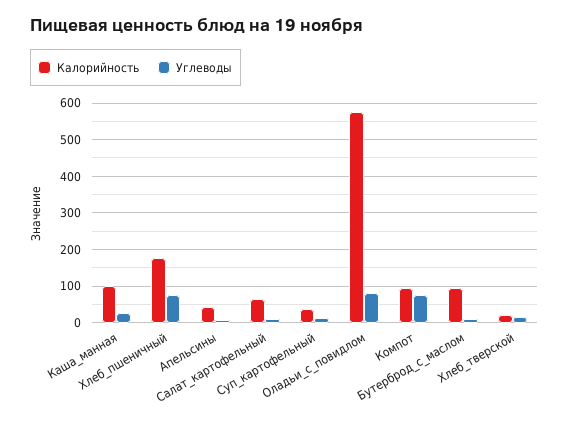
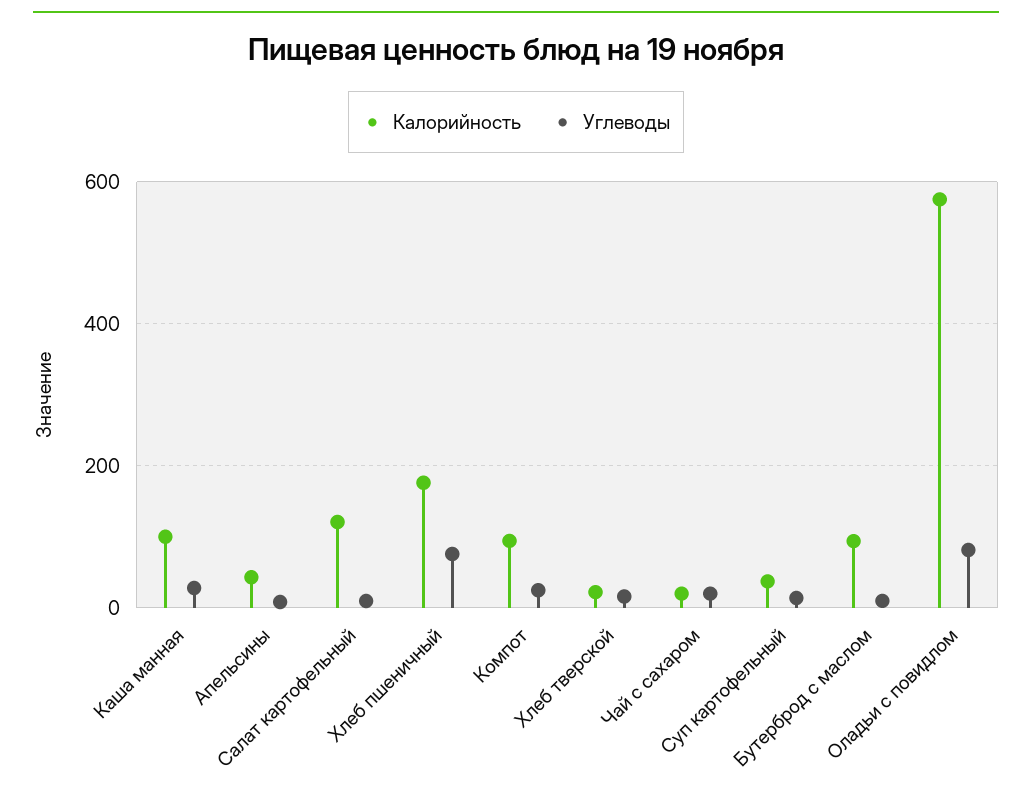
  {
    "Калорийность": {
      "Каша_манная": 100,
      "Хлеб_пшеничный": 180,
      "Апельсины": 40,
-     "Салат_картофельный": 60,
+     "Салат_картофельный": 120,
      "Суп_картофельный": 40,
      "Оладьи_с_повидлом": 580,
      "Компот": 100,
      "Бутерброд_с_маслом": 100,
-     "Хлеб_тверской": 20
+     "Хлеб_тверской": 20,
+     "Чай с сахаром": 20
    },
    "Углеводы": {
      "Каша_манная": 20,
      "Хлеб_пшеничный": 80,
      "Апельсины": 0,
      "Салат_картофельный": 0,
      "Суп_картофельный": 20,
      "Оладьи_с_повидлом": 80,
-     "Компот": 80,
+     "Компот": 20,
      "Бутерброд_с_маслом": 0,
-     "Хлеб_тверской": 20
+     "Хлеб_тверской": 20,
+     "Чай с сахаром": 20
    }
  }

